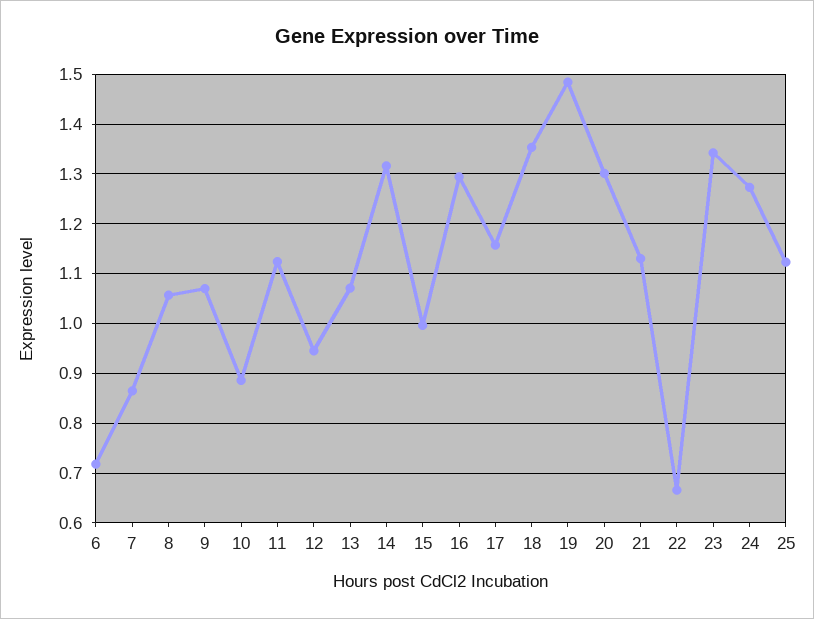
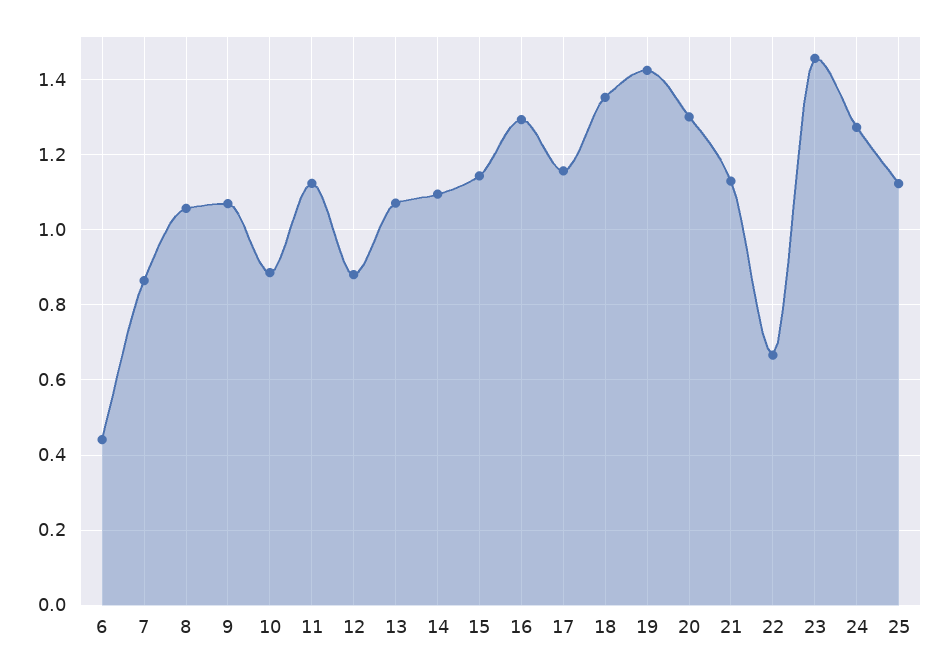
  {
-   "6": 0.72,
+   "6": 0.44,
    "7": 0.86,
    "8": 1.06,
    "9": 1.08,
    "10": 0.88,
    "11": 1.12,
-   "12": 0.94,
+   "12": 0.88,
    "13": 1.08,
-   "14": 1.32,
+   "14": 1.1,
-   "15": 1,
+   "15": 1.14,
    "16": 1.3,
    "17": 1.16,
    "18": 1.36,
-   "19": 1.48,
+   "19": 1.42,
    "20": 1.3,
    "21": 1.14,
    "22": 0.66,
-   "23": 1.34,
+   "23": 1.46,
    "24": 1.28,
    "25": 1.12
  }

